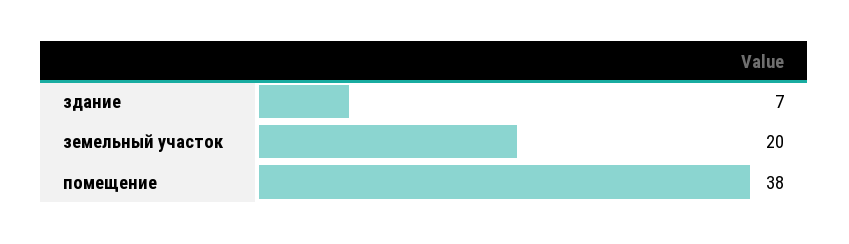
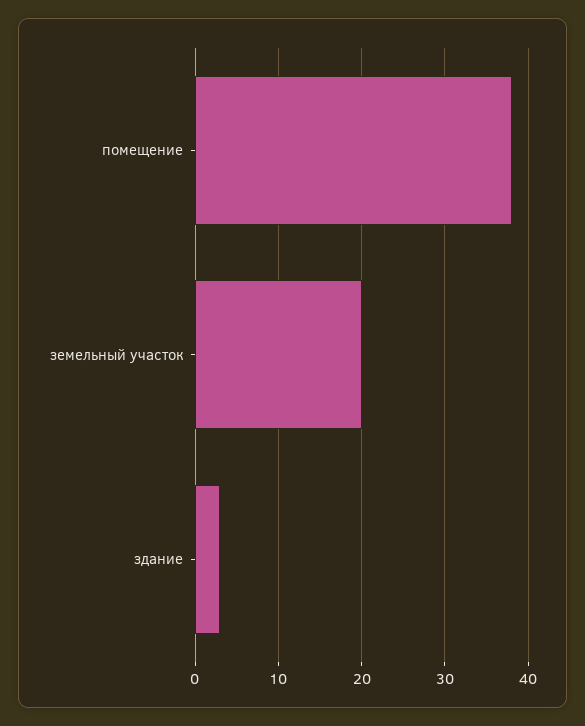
  {
-   "здание": 7,
+   "здание": 3,
    "земельный участок": 20,
    "помещение": 38
  }

